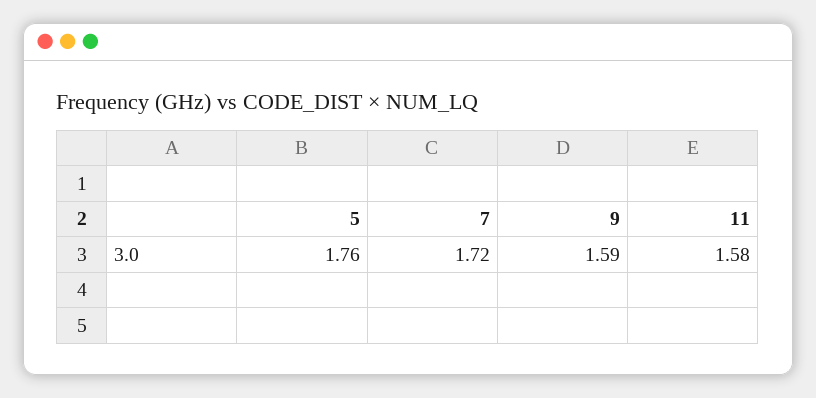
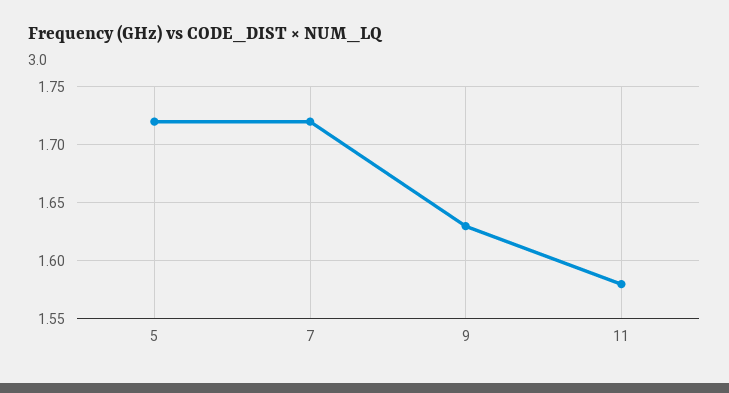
  {
-   "5": 1.76,
+   "5": 1.72,
    "7": 1.72,
-   "9": 1.59,
+   "9": 1.63,
    "11": 1.58
  }

